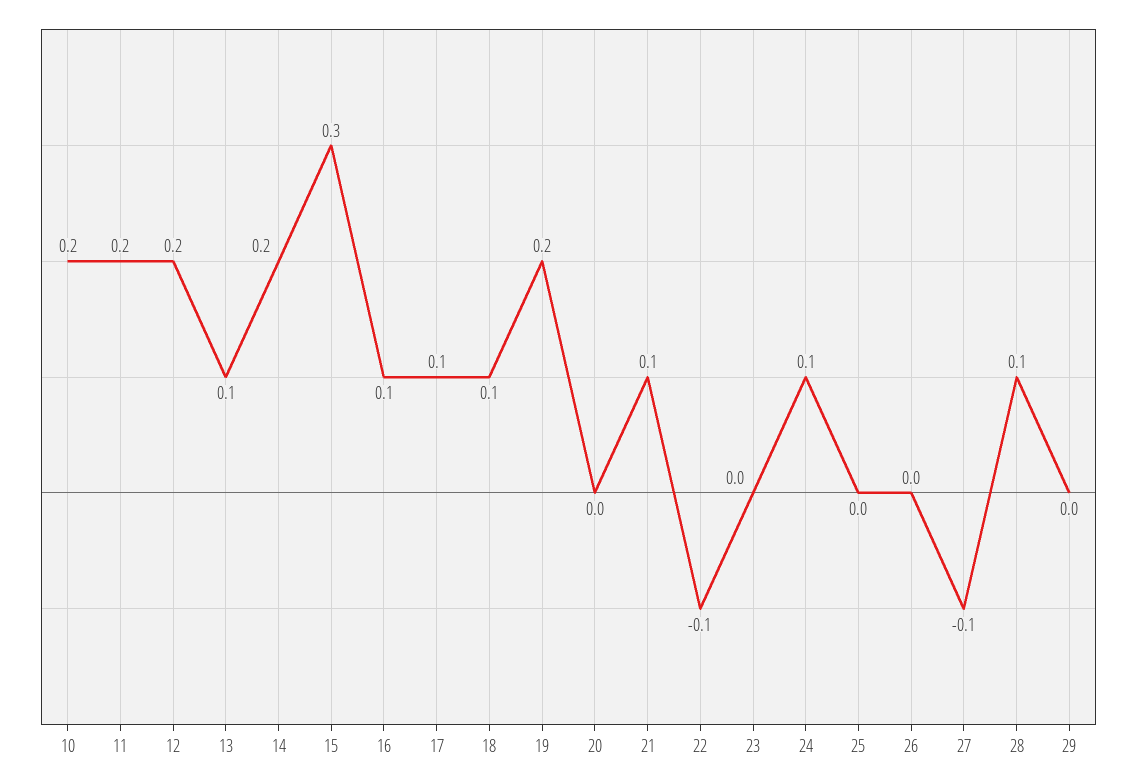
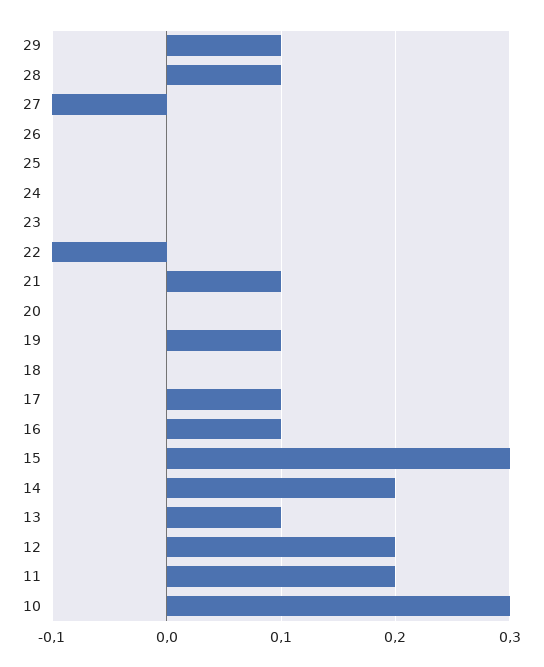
  {
-   "10": 0.2,
+   "10": 0.3,
    "11": 0.2,
    "12": 0.2,
    "13": 0.1,
    "14": 0.2,
    "15": 0.3,
    "16": 0.1,
    "17": 0.1,
-   "18": 0.1,
+   "18": 0,
-   "19": 0.2,
+   "19": 0.1,
    "20": 0,
    "21": 0.1,
    "22": -0.1,
    "23": 0,
-   "24": 0.1,
+   "24": 0,
    "25": 0,
    "26": 0,
    "27": -0.1,
    "28": 0.1,
-   "29": 0
+   "29": 0.1
  }

